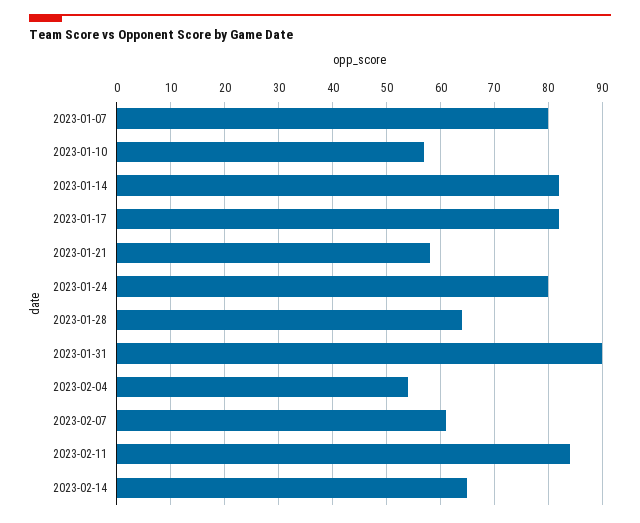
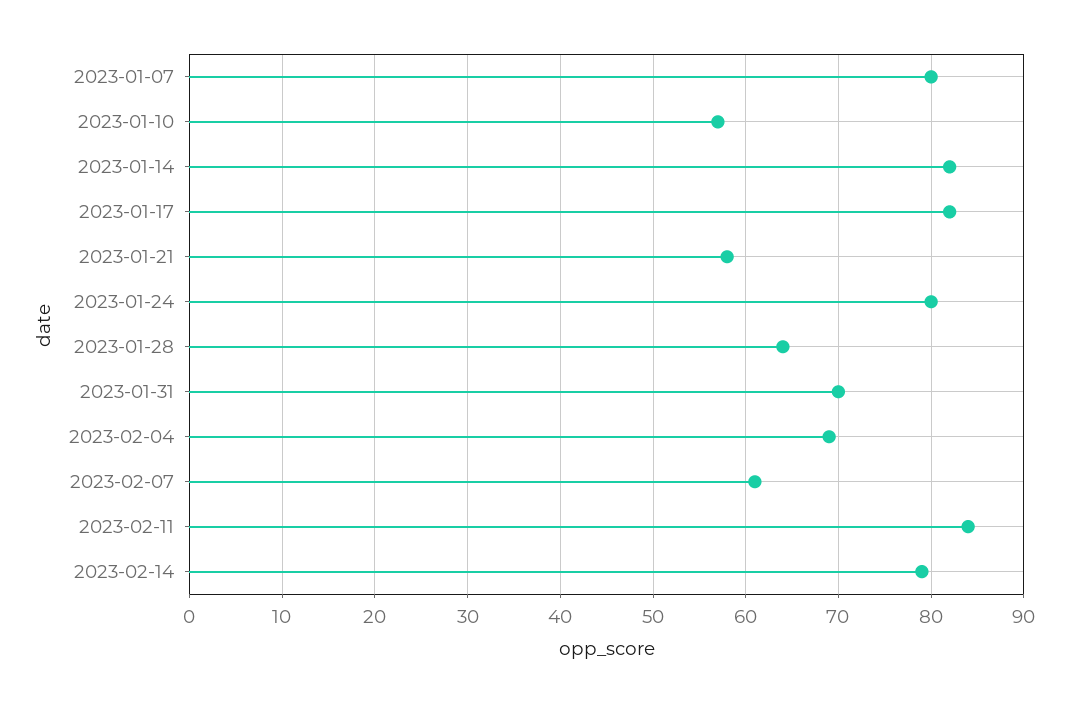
  {
    "2023-01-07": 80,
    "2023-01-10": 57,
    "2023-01-14": 82,
    "2023-01-17": 82,
    "2023-01-21": 58,
    "2023-01-24": 80,
    "2023-01-28": 64,
-   "2023-01-31": 90,
+   "2023-01-31": 70,
-   "2023-02-04": 55,
+   "2023-02-04": 69,
    "2023-02-07": 61,
    "2023-02-11": 84,
-   "2023-02-14": 65
+   "2023-02-14": 79
  }

